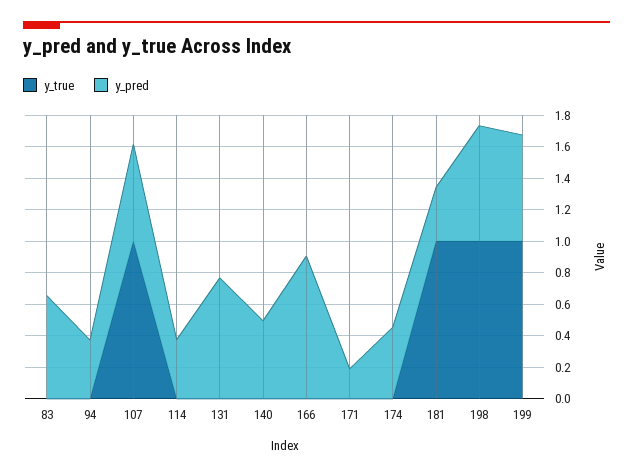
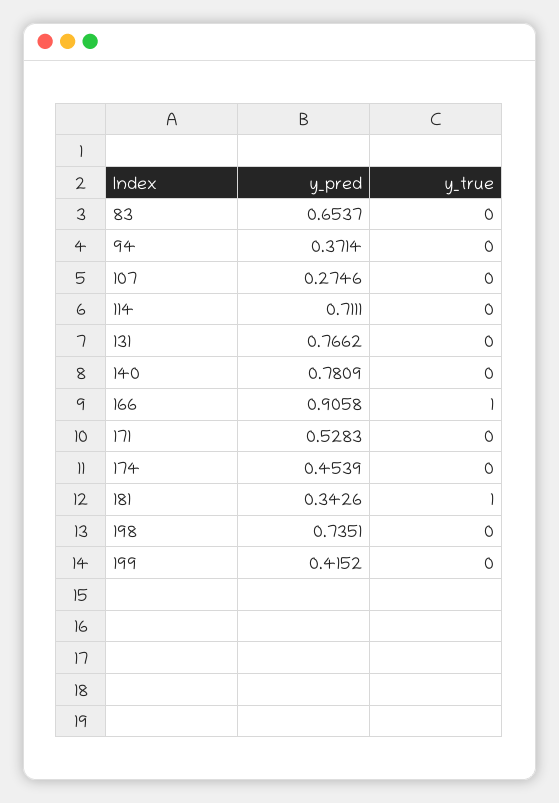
  {
    "y_true": {
      "83": 0,
      "94": 0,
-     "107": 1,
+     "107": 0,
      "114": 0,
      "131": 0,
      "140": 0,
-     "166": 0,
+     "166": 1,
      "171": 0,
      "174": 0,
      "181": 1,
-     "198": 1,
+     "198": 0,
-     "199": 1
+     "199": 0
    },
    "y_pred": {
      "83": 0.6537,
      "94": 0.3714,
-     "107": 0.6,
+     "107": 0.2746,
-     "114": 0.4,
+     "114": 0.7111,
      "131": 0.7662,
-     "140": 0.5,
+     "140": 0.7809,
      "166": 0.9058,
-     "171": 0.2,
+     "171": 0.5283,
      "174": 0.4539,
      "181": 0.3426,
      "198": 0.7351,
-     "199": 0.7
+     "199": 0.4152
    }
  }

